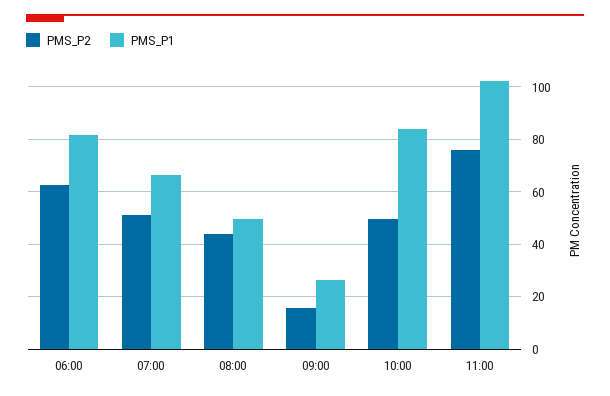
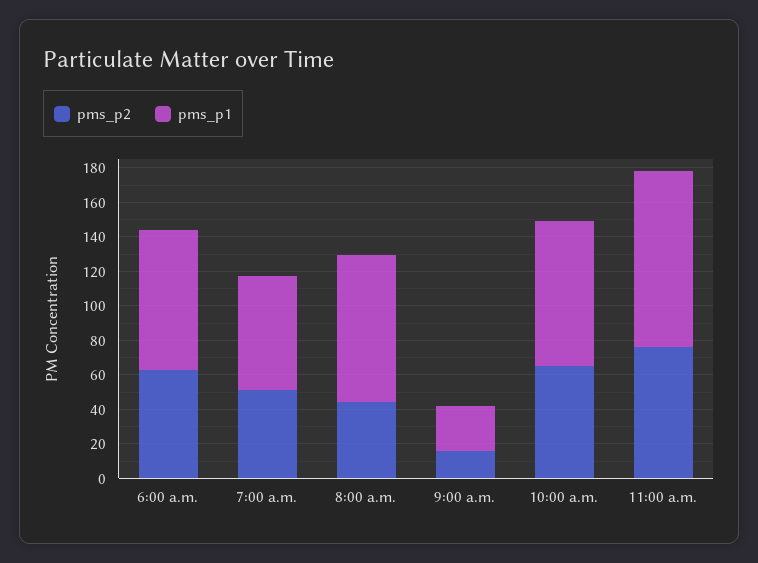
  {
    "PMS_P2": {
      "06:00": 62.5,
      "07:00": 50,
      "08:00": 45,
      "09:00": 15,
-     "10:00": 50,
+     "10:00": 65,
      "11:00": 75
    },
    "PMS_P1": {
      "06:00": 82.5,
      "07:00": 67.5,
-     "08:00": 50,
+     "08:00": 85,
      "09:00": 27.5,
      "10:00": 85,
      "11:00": 102.5
    }
  }

